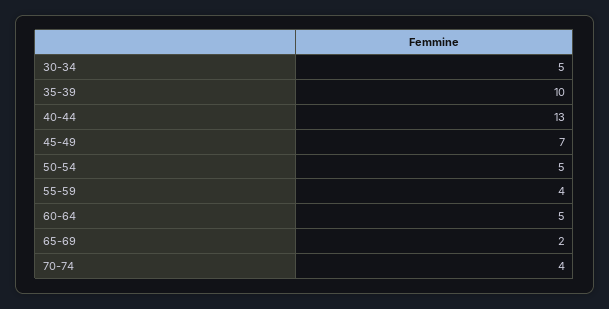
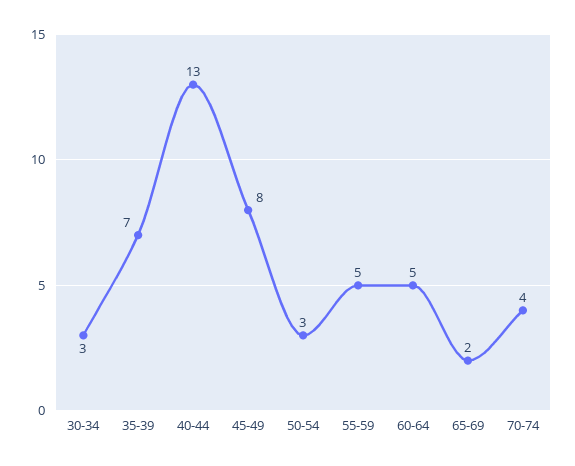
  {
-   "30-34": 5,
+   "30-34": 3,
-   "35-39": 10,
+   "35-39": 7,
    "40-44": 13,
-   "45-49": 7,
+   "45-49": 8,
-   "50-54": 5,
+   "50-54": 3,
-   "55-59": 4,
+   "55-59": 5,
    "60-64": 5,
    "65-69": 2,
    "70-74": 4
  }

